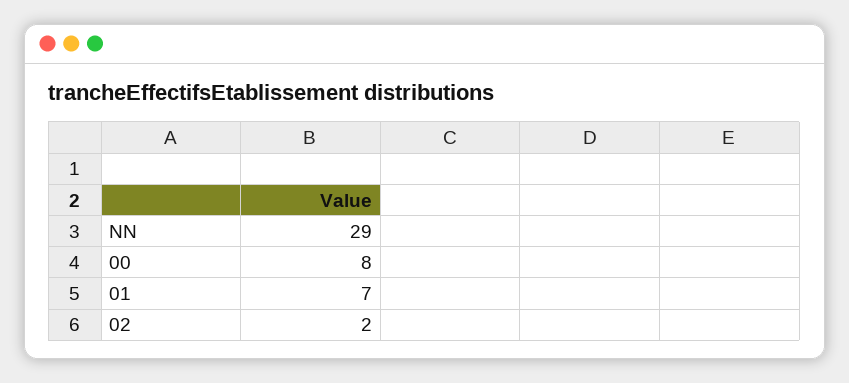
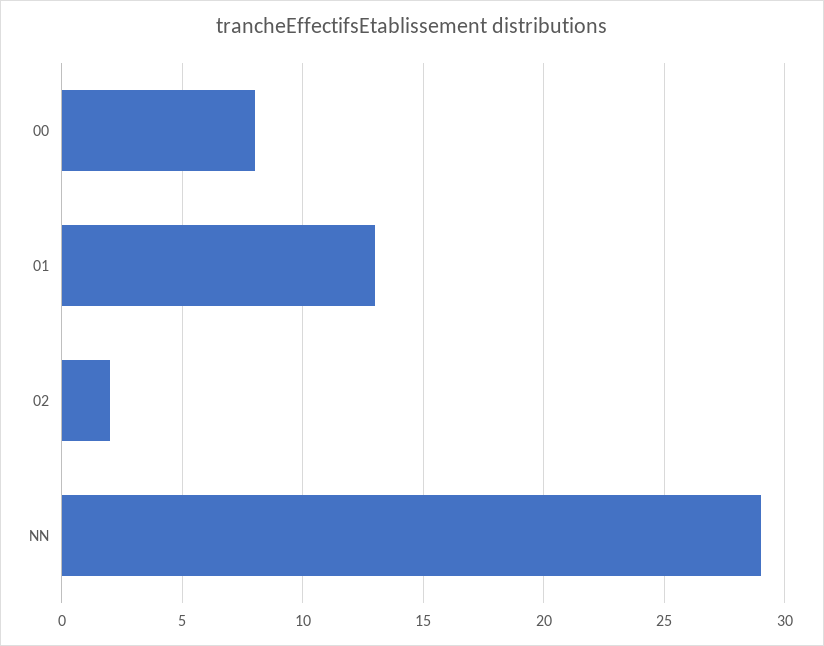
  {
    "NN": 29,
    "00": 8,
-   "01": 7,
+   "01": 13,
    "02": 2
  }

